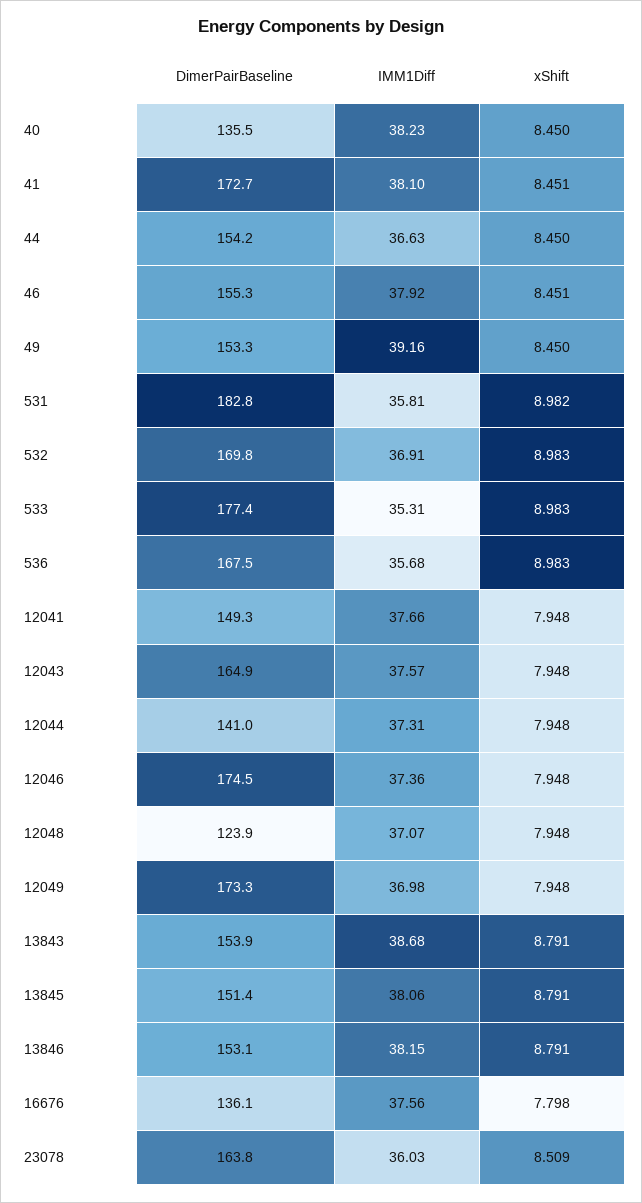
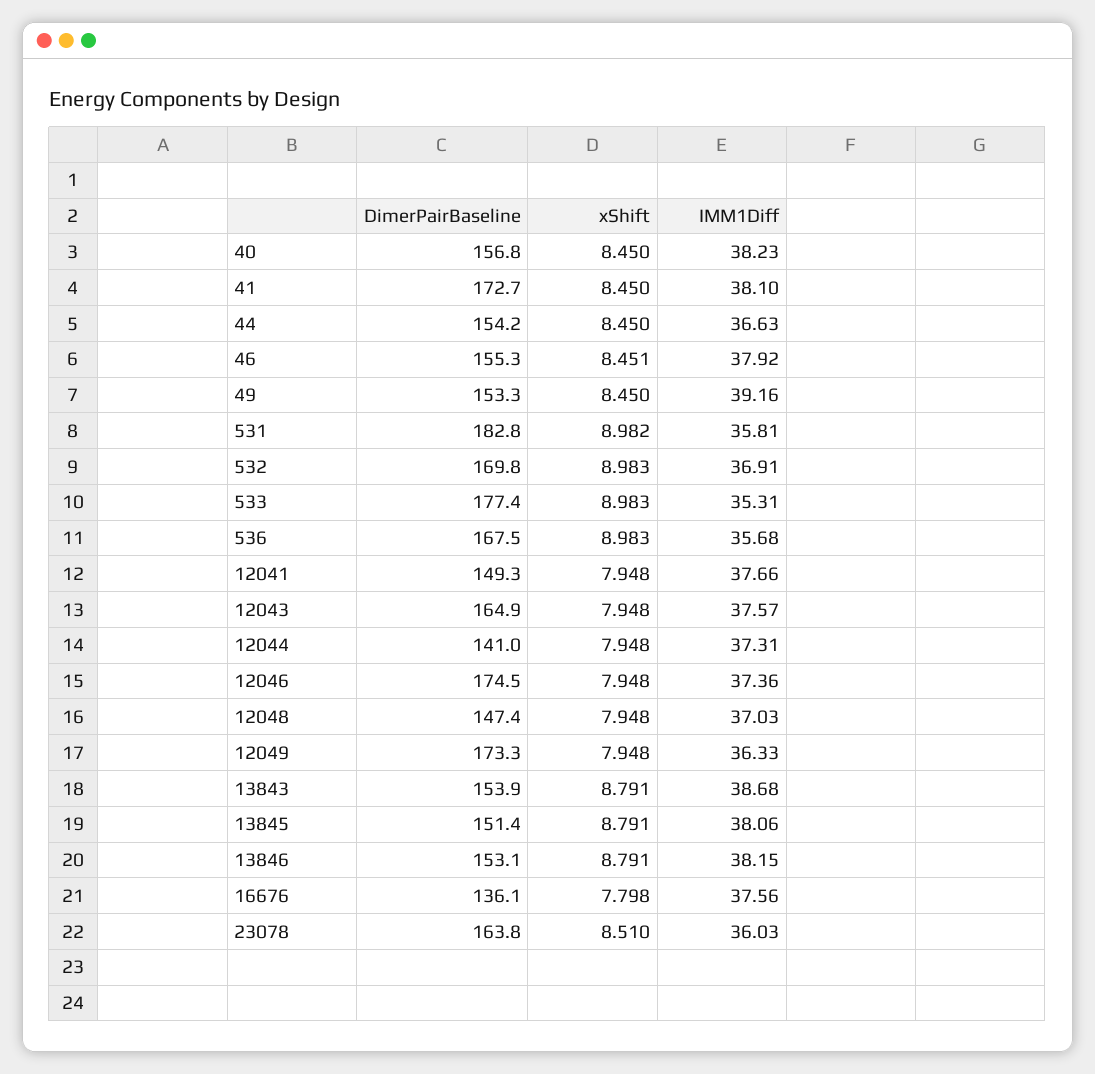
  {
    "DimerPairBaseline": {
-     "40": 135.5,
+     "40": 156.8,
      "41": 172.7,
      "44": 154.2,
      "46": 155.3,
      "49": 153.3,
      "531": 182.8,
      "532": 169.8,
      "533": 177.4,
      "536": 167.5,
      "12041": 149.3,
      "12043": 164.9,
      "12044": 141,
      "12046": 174.5,
-     "12048": 123.9,
+     "12048": 147.4,
      "12049": 173.3,
      "13843": 153.9,
      "13845": 151.4,
      "13846": 153.1,
      "16676": 136.1,
      "23078": 163.8
    },
    "IMM1Diff": {
      "40": 38.23,
      "41": 38.1,
      "44": 36.63,
      "46": 37.92,
      "49": 39.16,
      "531": 35.81,
      "532": 36.91,
      "533": 35.31,
      "536": 35.68,
      "12041": 37.66,
      "12043": 37.57,
      "12044": 37.31,
      "12046": 37.36,
-     "12048": 37.07,
+     "12048": 37.03,
-     "12049": 36.98,
+     "12049": 36.33,
      "13843": 38.68,
      "13845": 38.06,
      "13846": 38.15,
      "16676": 37.56,
      "23078": 36.03
    },
    "xShift": {
      "40": 8.45,
-     "41": 8.451,
+     "41": 8.45,
      "44": 8.45,
      "46": 8.451,
      "49": 8.45,
      "531": 8.982,
      "532": 8.983,
      "533": 8.983,
      "536": 8.983,
      "12041": 7.948,
      "12043": 7.948,
      "12044": 7.948,
      "12046": 7.948,
      "12048": 7.948,
      "12049": 7.948,
      "13843": 8.791,
      "13845": 8.791,
      "13846": 8.791,
      "16676": 7.798,
-     "23078": 8.509
+     "23078": 8.51
    }
  }

